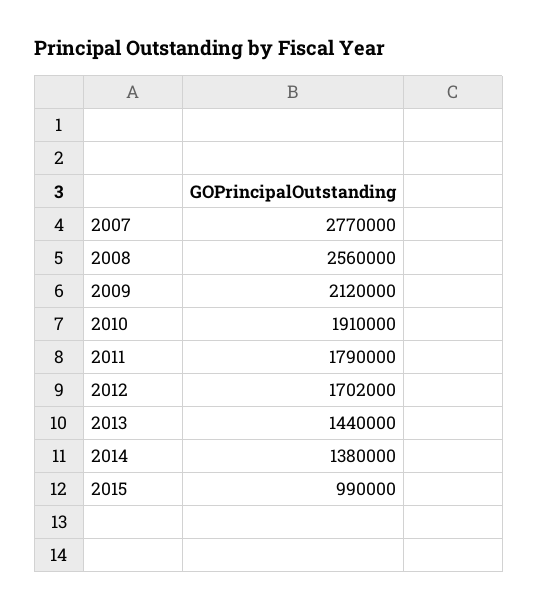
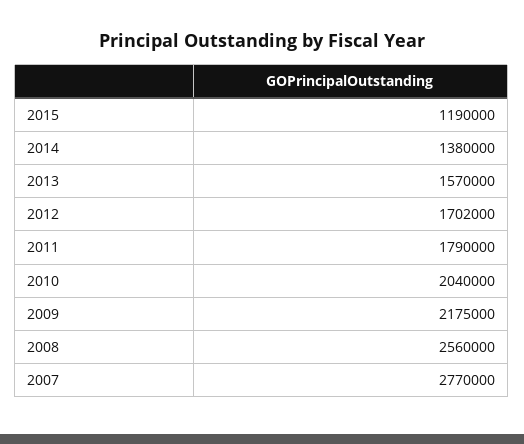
  {
    "2007": 2770000,
    "2008": 2560000,
-   "2009": 2120000,
+   "2009": 2175000,
-   "2010": 1910000,
+   "2010": 2040000,
    "2011": 1790000,
    "2012": 1702000,
-   "2013": 1440000,
+   "2013": 1570000,
    "2014": 1380000,
-   "2015": 990000
+   "2015": 1190000
  }

